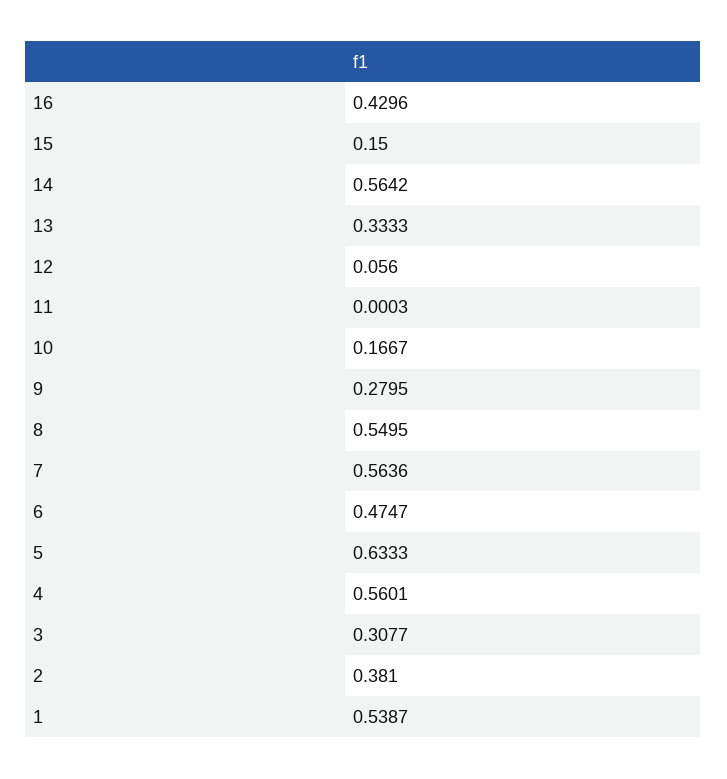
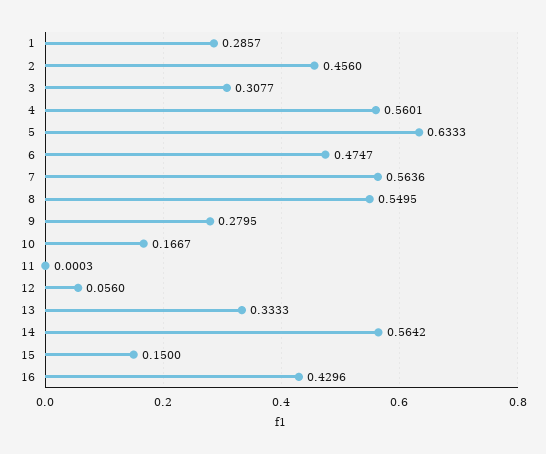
  {
    "16": 0.4296,
    "15": 0.15,
    "14": 0.5642,
    "13": 0.3333,
    "12": 0.056,
    "11": 0.0003,
    "10": 0.1667,
    "9": 0.2795,
    "8": 0.5495,
    "7": 0.5636,
    "6": 0.4747,
    "5": 0.6333,
    "4": 0.5601,
    "3": 0.3077,
-   "2": 0.381,
+   "2": 0.456,
-   "1": 0.5387
+   "1": 0.2857
  }

